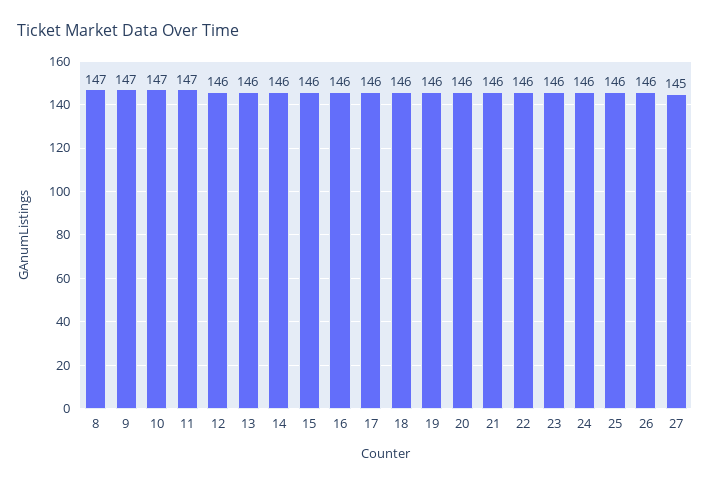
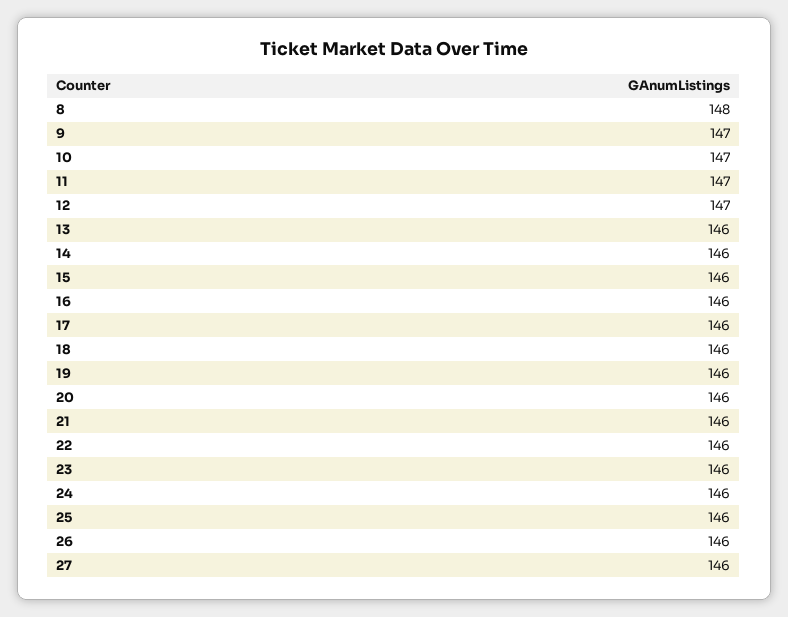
  {
-   "8": 147,
+   "8": 148,
    "9": 147,
    "10": 147,
    "11": 147,
-   "12": 146,
+   "12": 147,
    "13": 146,
    "14": 146,
    "15": 146,
    "16": 146,
    "17": 146,
    "18": 146,
    "19": 146,
    "20": 146,
    "21": 146,
    "22": 146,
    "23": 146,
    "24": 146,
    "25": 146,
    "26": 146,
-   "27": 145
+   "27": 146
  }

